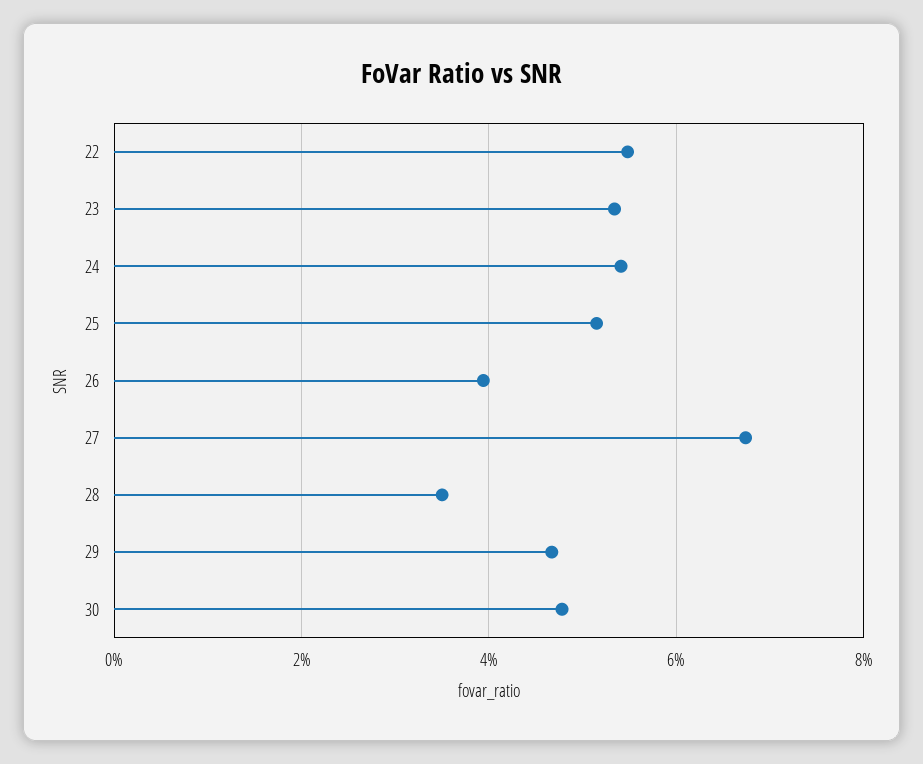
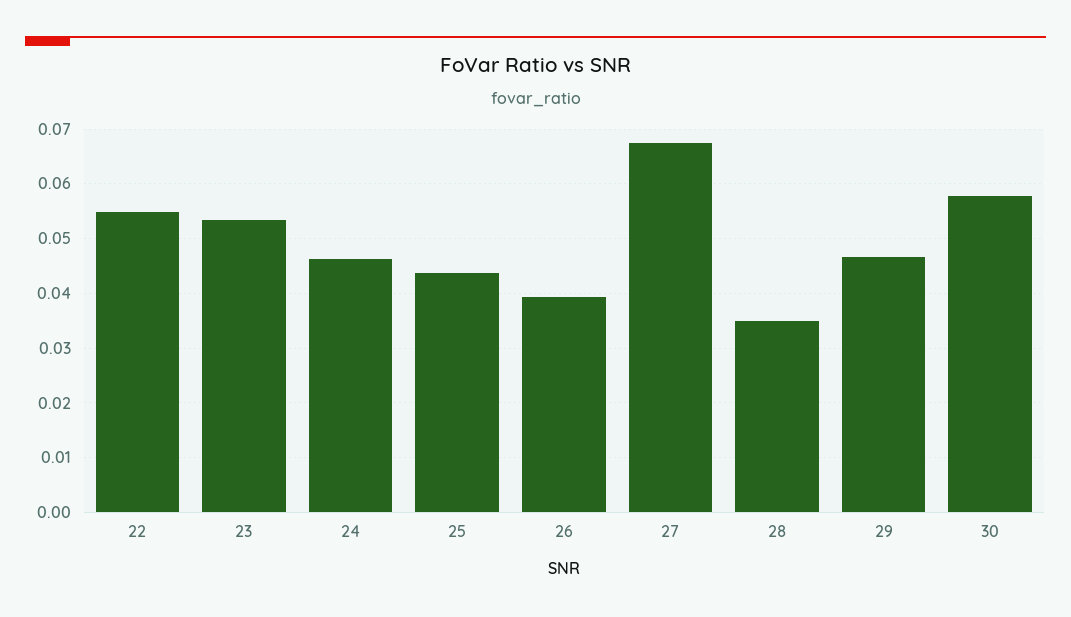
  {
    "22": 0.054,
    "23": 0.054,
-   "24": 0.054,
+   "24": 0.046,
-   "25": 0.052,
+   "25": 0.044,
    "26": 0.04,
    "27": 0.068,
    "28": 0.036,
    "29": 0.046,
-   "30": 0.048
+   "30": 0.058
  }

